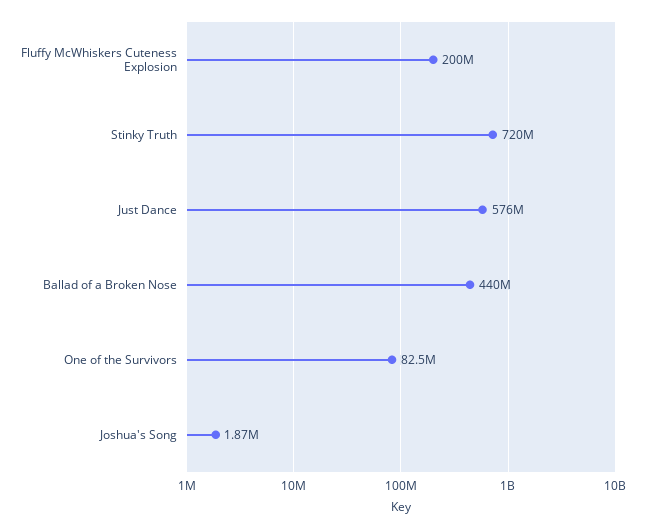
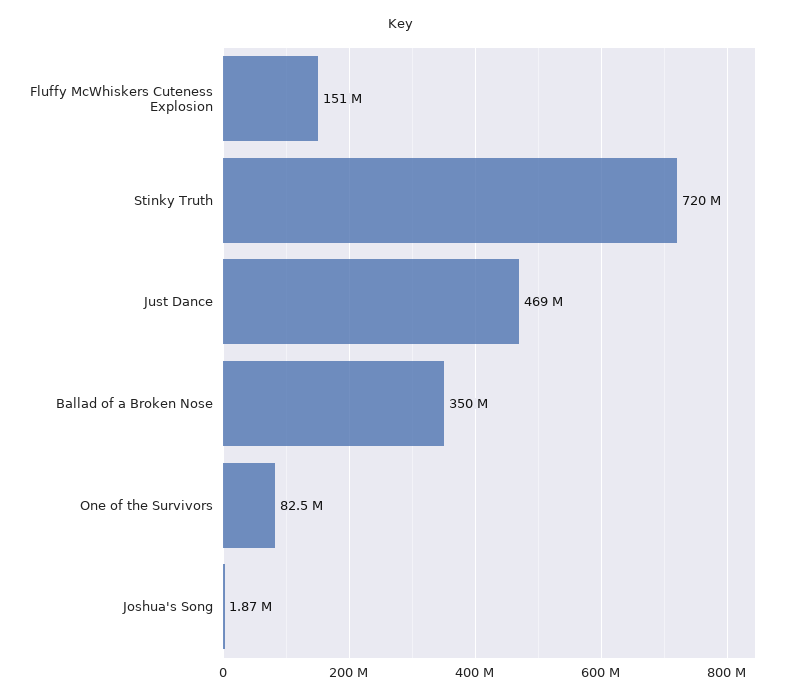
  {
-   "Fluffy McWhiskers Cuteness Explosion": 200000000,
+   "Fluffy McWhiskers Cuteness Explosion": 151000000,
    "Stinky Truth": 720000000,
-   "Just Dance": 576000000,
+   "Just Dance": 469000000,
-   "Ballad of a Broken Nose": 440000000,
+   "Ballad of a Broken Nose": 350000000,
    "One of the Survivors": 82500000,
    "Joshua's Song": 1870000
  }

